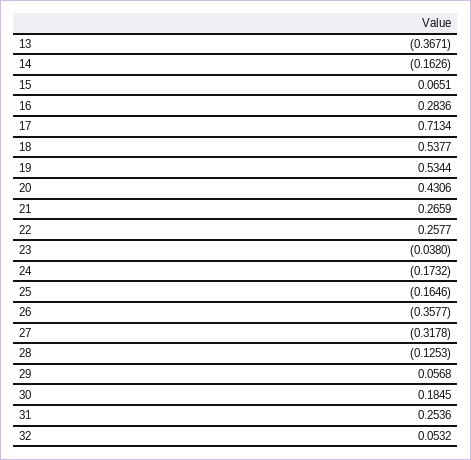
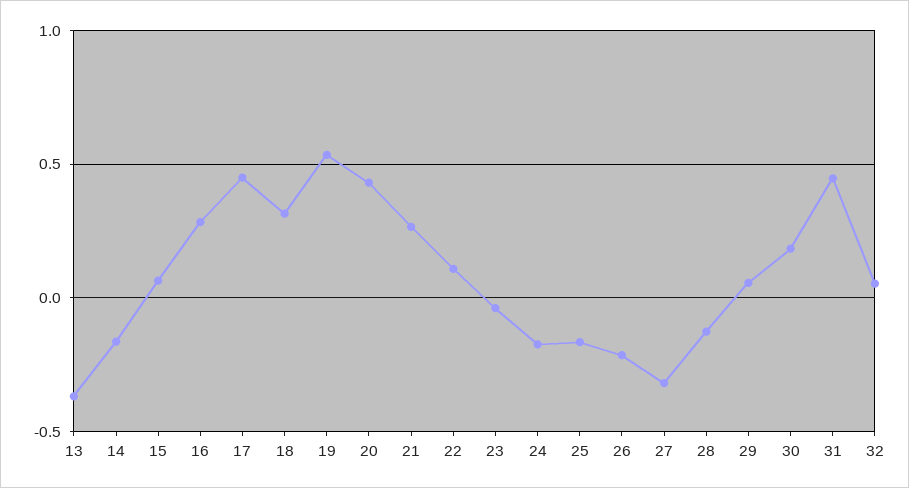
  {
    "13": -0.3671,
    "14": -0.1626,
    "15": 0.0651,
    "16": 0.2836,
-   "17": 0.7134,
+   "17": 0.45,
-   "18": 0.5377,
+   "18": 0.3,
    "19": 0.5344,
    "20": 0.4306,
    "21": 0.2659,
-   "22": 0.2577,
+   "22": 0.1,
    "23": -0.038,
    "24": -0.1732,
    "25": -0.1646,
-   "26": -0.3577,
+   "26": -0.2,
    "27": -0.3178,
    "28": -0.1253,
    "29": 0.0568,
    "30": 0.1845,
-   "31": 0.2536,
+   "31": 0.45,
    "32": 0.0532
  }

